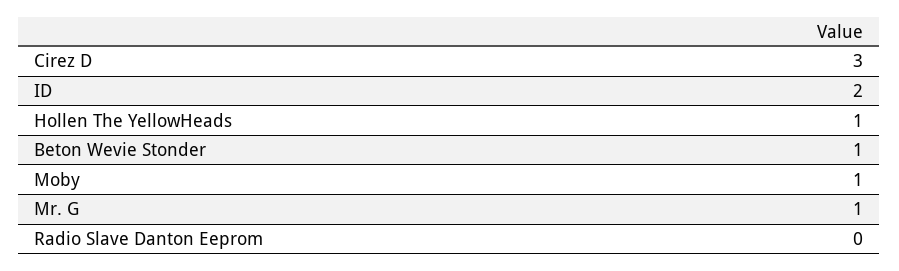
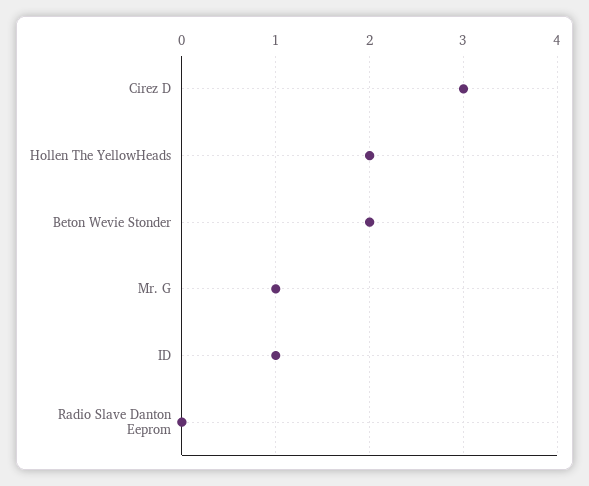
  {
    "Cirez D": 3,
-   "ID": 2,
+   "ID": 1,
-   "Hollen The YellowHeads": 1,
+   "Hollen The YellowHeads": 2,
-   "Beton Wevie Stonder": 1,
+   "Beton Wevie Stonder": 2,
-   "Moby": 1,
    "Mr. G": 1,
    "Radio Slave Danton Eeprom": 0
  }

